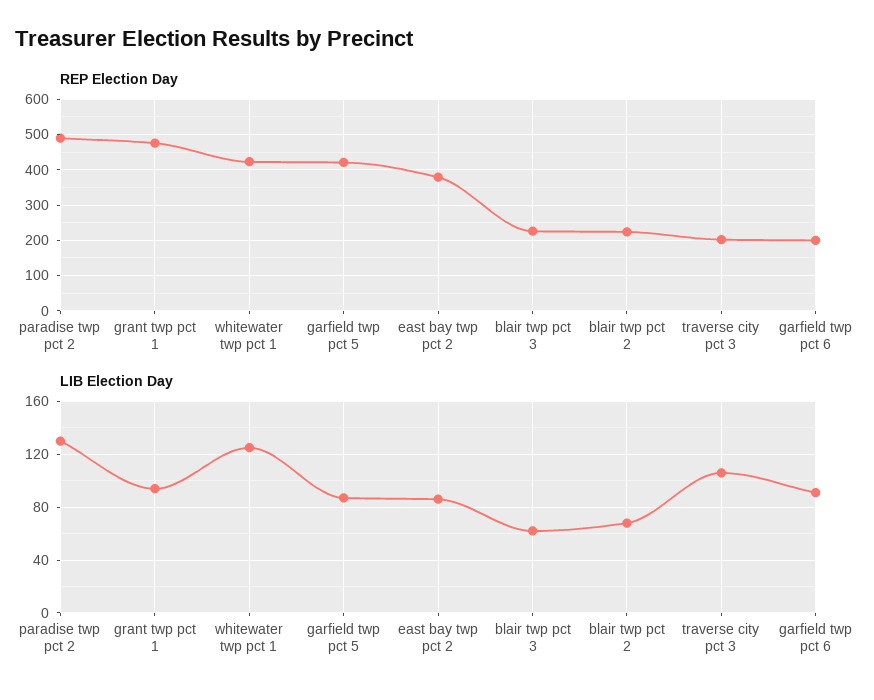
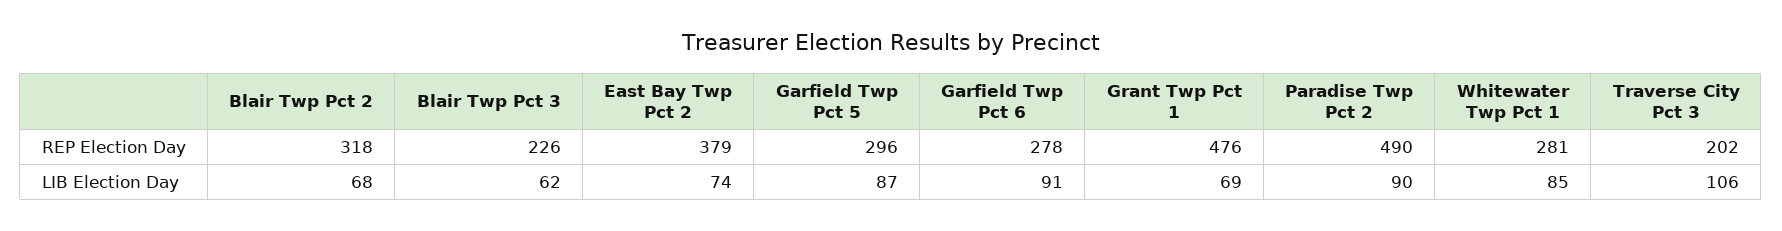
  {
    "REP Election Day": {
      "paradise twp pct 2": 490,
      "grant twp pct 1": 476,
-     "whitewater twp pct 1": 420,
+     "whitewater twp pct 1": 281,
-     "garfield twp pct 5": 420,
+     "garfield twp pct 5": 296,
      "east bay twp pct 2": 379,
      "blair twp pct 3": 226,
-     "blair twp pct 2": 220,
+     "blair twp pct 2": 318,
      "traverse city pct 3": 202,
-     "garfield twp pct 6": 200
+     "garfield twp pct 6": 278
    },
    "LIB Election Day": {
-     "paradise twp pct 2": 130,
+     "paradise twp pct 2": 90,
-     "grant twp pct 1": 95,
+     "grant twp pct 1": 69,
-     "whitewater twp pct 1": 125,
+     "whitewater twp pct 1": 85,
      "garfield twp pct 5": 87,
-     "east bay twp pct 2": 85,
+     "east bay twp pct 2": 74,
      "blair twp pct 3": 62,
      "blair twp pct 2": 68,
      "traverse city pct 3": 106,
      "garfield twp pct 6": 91
    }
  }

